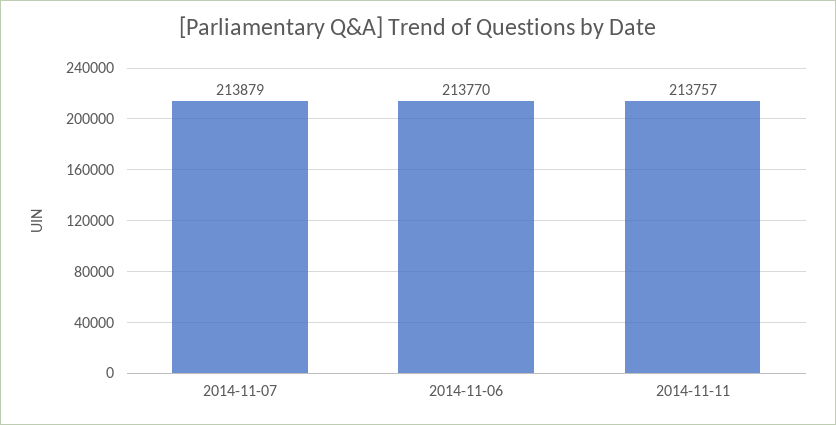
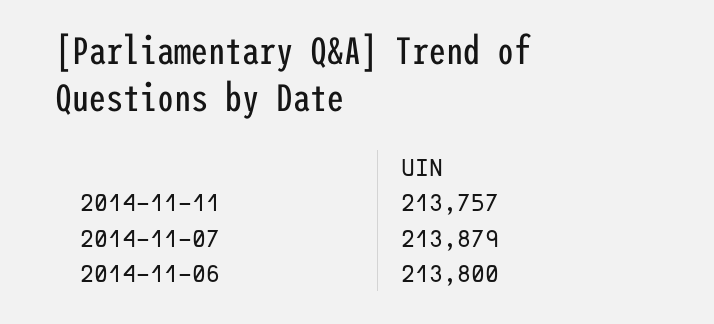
  {
    "2014-11-07": 213879,
-   "2014-11-06": 213770,
+   "2014-11-06": 213800,
    "2014-11-11": 213757
  }

